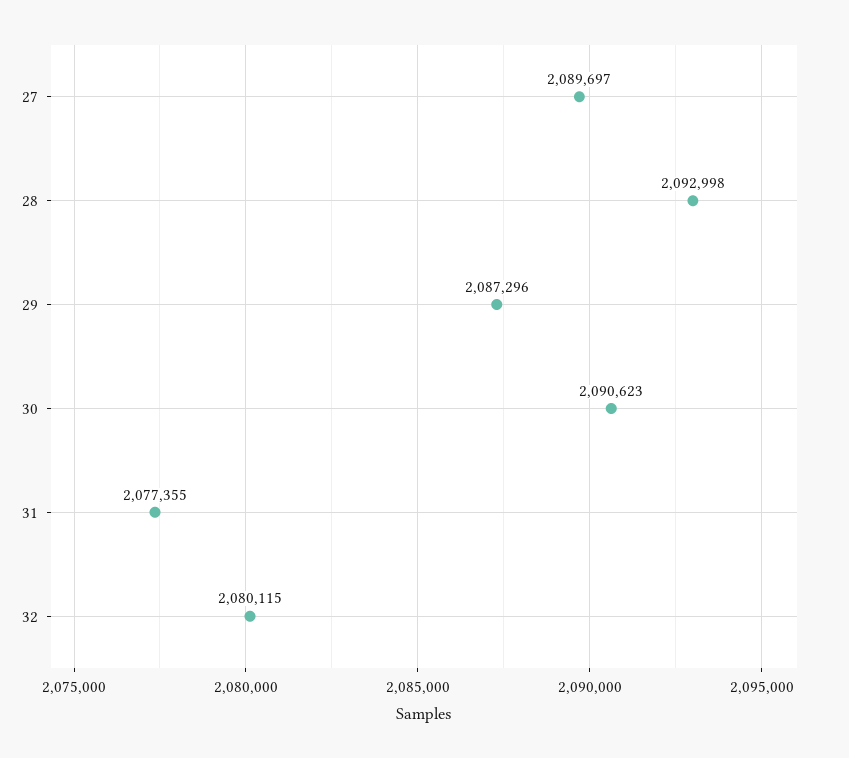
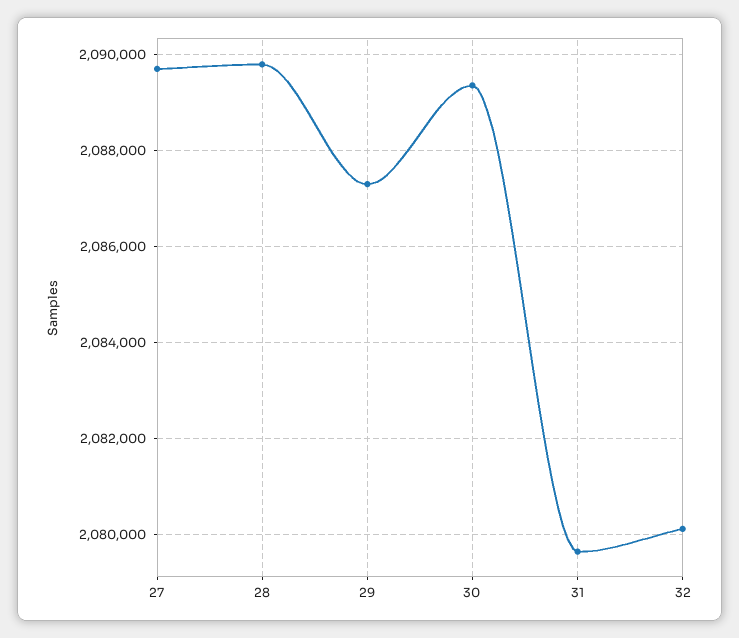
  {
    "27": 2089697,
-   "28": 2092998,
+   "28": 2089800,
    "29": 2087296,
-   "30": 2090623,
+   "30": 2089400,
-   "31": 2077355,
+   "31": 2079600,
    "32": 2080115
  }

